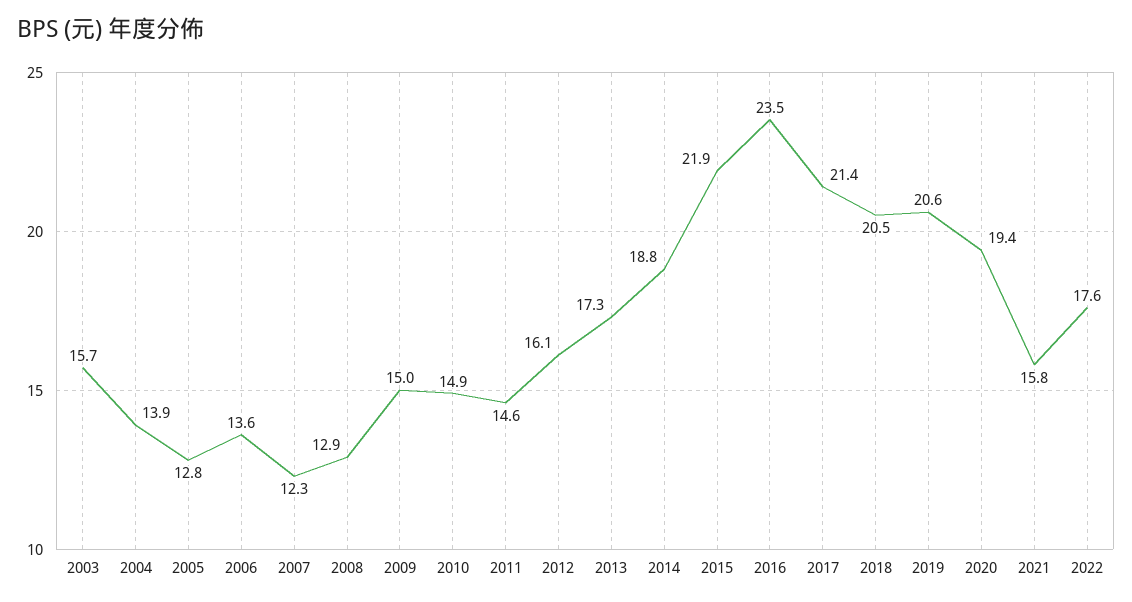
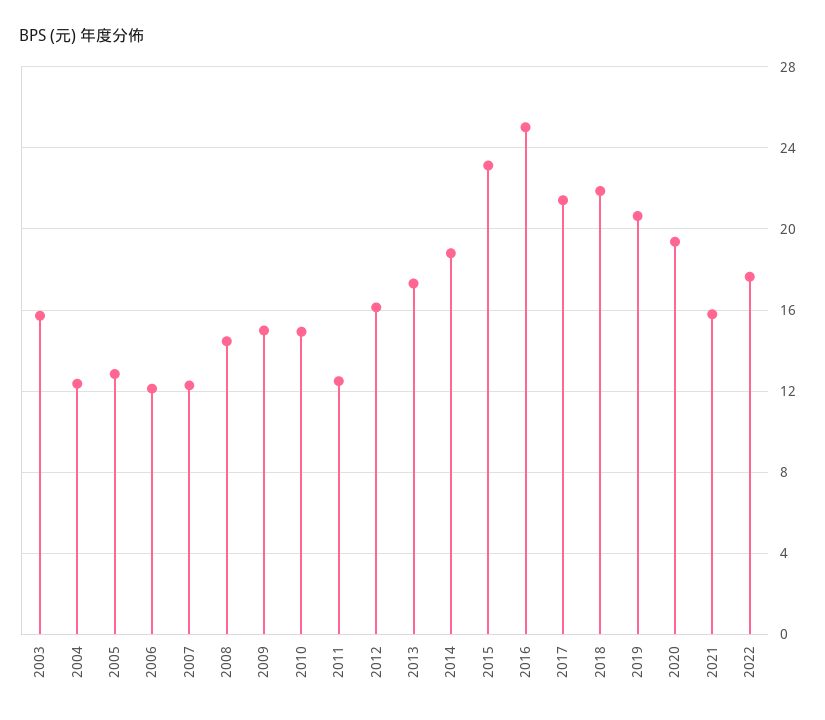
  {
    "2003": 15.7,
-   "2004": 13.9,
+   "2004": 12.5,
    "2005": 12.8,
-   "2006": 13.6,
+   "2006": 12,
    "2007": 12.3,
-   "2008": 12.9,
+   "2008": 14.5,
    "2009": 15,
    "2010": 14.9,
-   "2011": 14.6,
+   "2011": 12.5,
    "2012": 16.1,
    "2013": 17.3,
    "2014": 18.8,
-   "2015": 21.9,
+   "2015": 23,
-   "2016": 23.5,
+   "2016": 25,
    "2017": 21.4,
-   "2018": 20.5,
+   "2018": 22,
    "2019": 20.6,
    "2020": 19.4,
    "2021": 15.8,
    "2022": 17.6
  }

